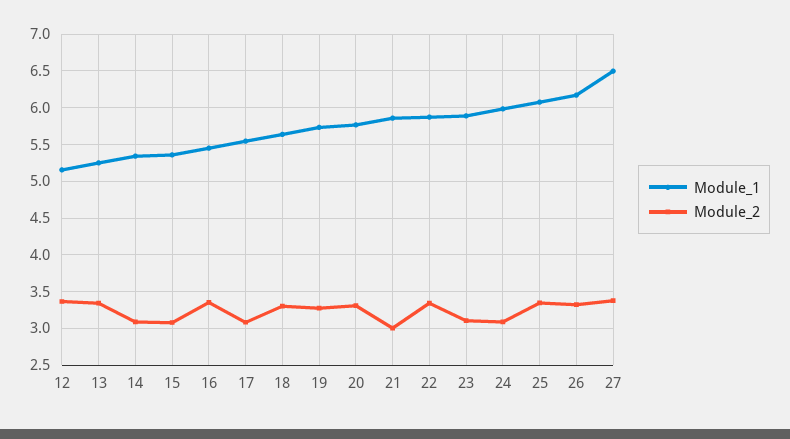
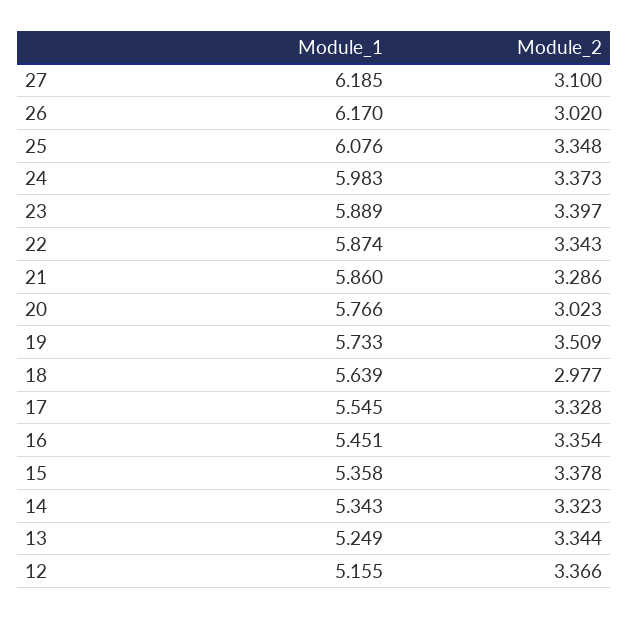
  {
    "Module_1": {
      "12": 5.155,
      "13": 5.249,
      "14": 5.343,
      "15": 5.358,
      "16": 5.451,
      "17": 5.545,
      "18": 5.639,
      "19": 5.733,
      "20": 5.766,
      "21": 5.86,
      "22": 5.874,
      "23": 5.889,
      "24": 5.983,
      "25": 6.076,
      "26": 6.17,
-     "27": 6.5
+     "27": 6.185
    },
    "Module_2": {
      "12": 3.366,
      "13": 3.344,
-     "14": 3.1,
+     "14": 3.323,
-     "15": 3.1,
+     "15": 3.378,
      "16": 3.354,
-     "17": 3.1,
+     "17": 3.328,
-     "18": 3.3,
+     "18": 2.977,
-     "19": 3.3,
+     "19": 3.509,
-     "20": 3.3,
+     "20": 3.023,
-     "21": 3,
+     "21": 3.286,
      "22": 3.343,
-     "23": 3.1,
+     "23": 3.397,
-     "24": 3.1,
+     "24": 3.373,
      "25": 3.348,
-     "26": 3.3,
+     "26": 3.02,
-     "27": 3.4
+     "27": 3.1
    }
  }

